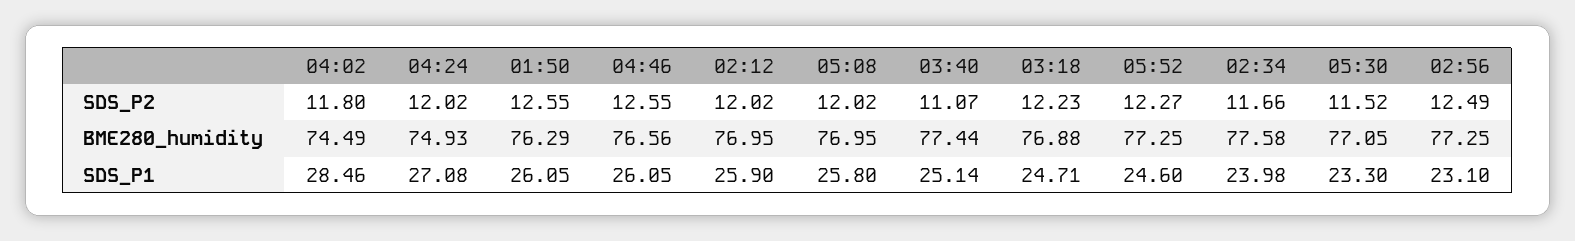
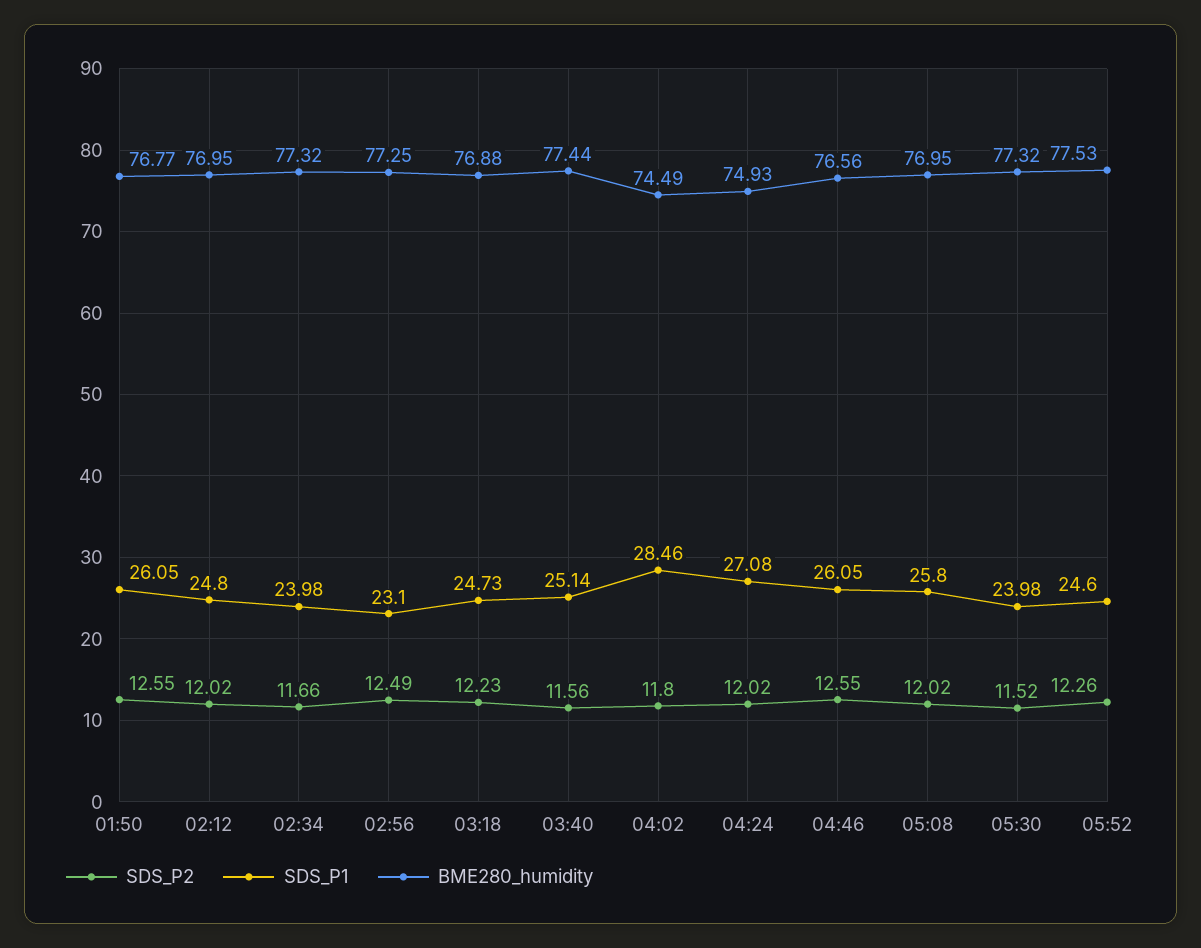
  {
    "SDS_P2": {
      "04:02": 11.8,
      "04:24": 12.02,
      "01:50": 12.55,
      "04:46": 12.55,
      "02:12": 12.02,
      "05:08": 12.02,
-     "03:40": 11.07,
+     "03:40": 11.56,
      "03:18": 12.23,
-     "05:52": 12.27,
+     "05:52": 12.26,
      "02:34": 11.66,
      "05:30": 11.52,
      "02:56": 12.49
    },
    "BME280_humidity": {
      "04:02": 74.49,
      "04:24": 74.93,
-     "01:50": 76.29,
+     "01:50": 76.77,
      "04:46": 76.56,
      "02:12": 76.95,
      "05:08": 76.95,
      "03:40": 77.44,
      "03:18": 76.88,
-     "05:52": 77.25,
+     "05:52": 77.53,
-     "02:34": 77.58,
+     "02:34": 77.32,
-     "05:30": 77.05,
+     "05:30": 77.32,
      "02:56": 77.25
    },
    "SDS_P1": {
      "04:02": 28.46,
      "04:24": 27.08,
      "01:50": 26.05,
      "04:46": 26.05,
-     "02:12": 25.9,
+     "02:12": 24.8,
      "05:08": 25.8,
      "03:40": 25.14,
-     "03:18": 24.71,
+     "03:18": 24.73,
      "05:52": 24.6,
      "02:34": 23.98,
-     "05:30": 23.3,
+     "05:30": 23.98,
      "02:56": 23.1
    }
  }

